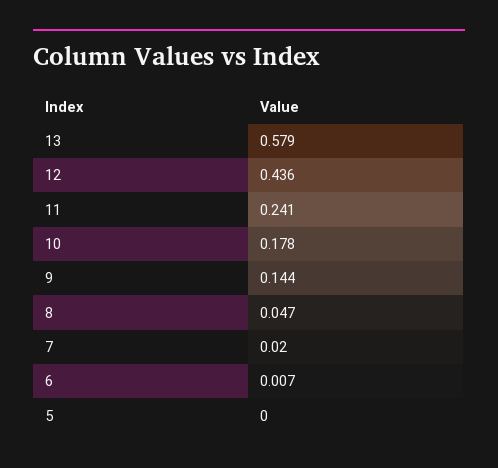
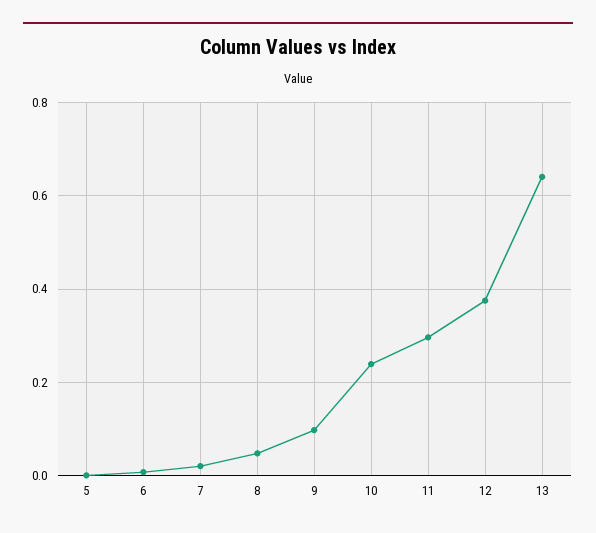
  {
-   "13": 0.579,
+   "13": 0.64,
-   "12": 0.436,
+   "12": 0.38,
-   "11": 0.241,
+   "11": 0.3,
-   "10": 0.178,
+   "10": 0.24,
-   "9": 0.144,
+   "9": 0.1,
    "8": 0.047,
    "7": 0.02,
    "6": 0.007,
    "5": 0
  }

